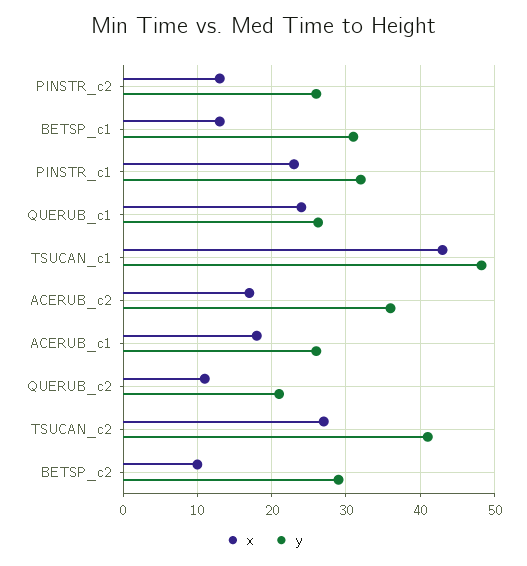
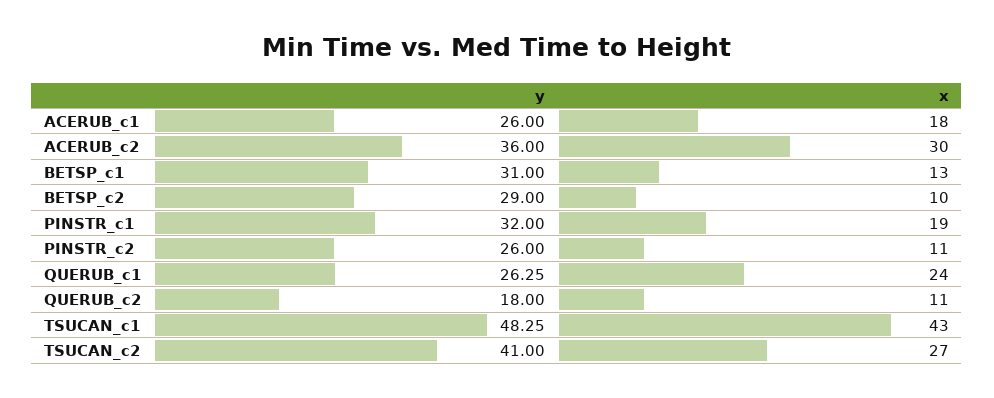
  {
    "x": {
-     "PINSTR_c2": 13,
+     "PINSTR_c2": 11,
      "BETSP_c1": 13,
-     "PINSTR_c1": 23,
+     "PINSTR_c1": 19,
      "QUERUB_c1": 24,
      "TSUCAN_c1": 43,
-     "ACERUB_c2": 17,
+     "ACERUB_c2": 30,
      "ACERUB_c1": 18,
      "QUERUB_c2": 11,
      "TSUCAN_c2": 27,
      "BETSP_c2": 10
    },
    "y": {
      "PINSTR_c2": 26,
      "BETSP_c1": 31,
      "PINSTR_c1": 32,
      "QUERUB_c1": 26.25,
      "TSUCAN_c1": 48.25,
      "ACERUB_c2": 36,
      "ACERUB_c1": 26,
-     "QUERUB_c2": 21,
+     "QUERUB_c2": 18,
      "TSUCAN_c2": 41,
      "BETSP_c2": 29
    }
  }

